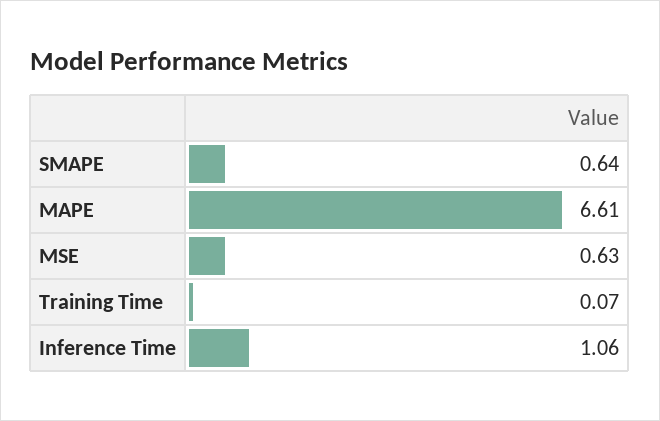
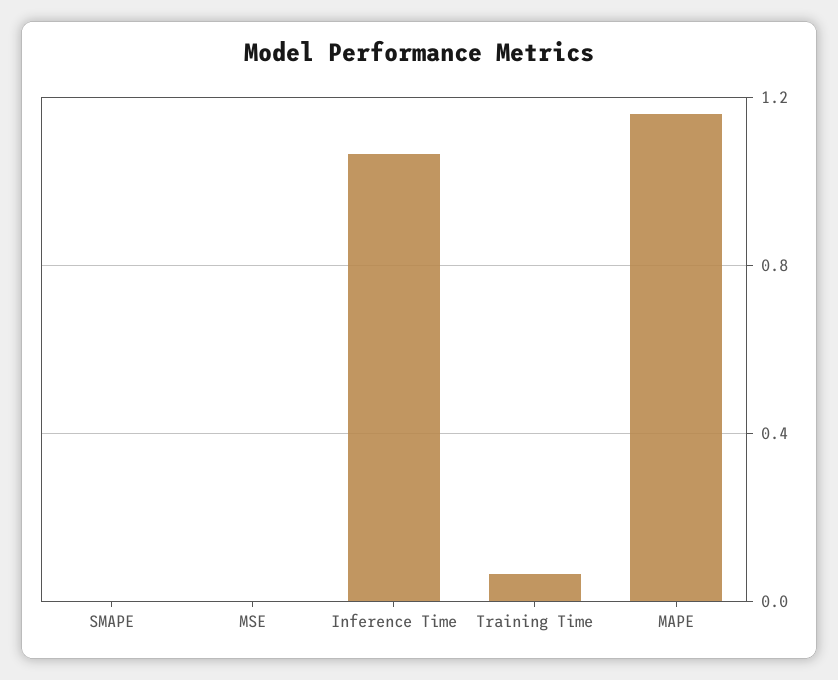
  {
-   "SMAPE": 0.64,
+   "SMAPE": 0,
-   "MAPE": 6.61,
+   "MAPE": 1.15,
-   "MSE": 0.63,
+   "MSE": 0,
    "Training Time": 0.07,
    "Inference Time": 1.06
  }

